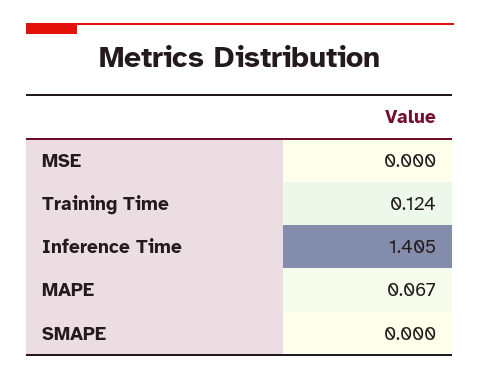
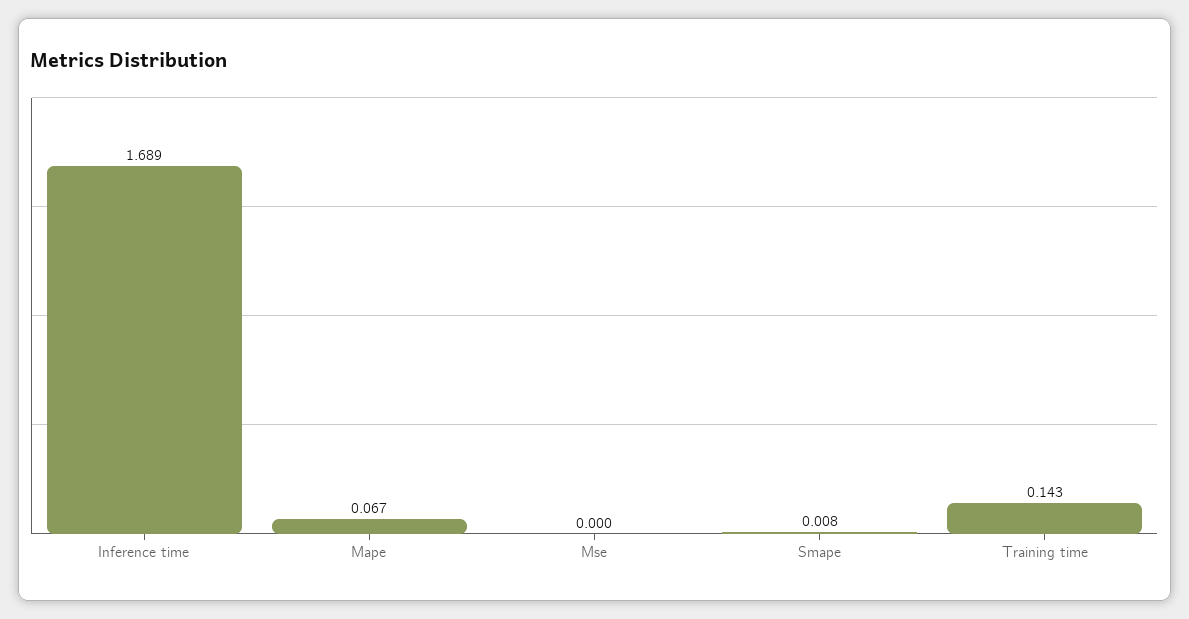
  {
    "MSE": 0,
-   "Training Time": 0.124,
+   "Training Time": 0.143,
-   "Inference Time": 1.405,
+   "Inference Time": 1.689,
    "MAPE": 0.067,
-   "SMAPE": 0
+   "SMAPE": 0.008
  }

